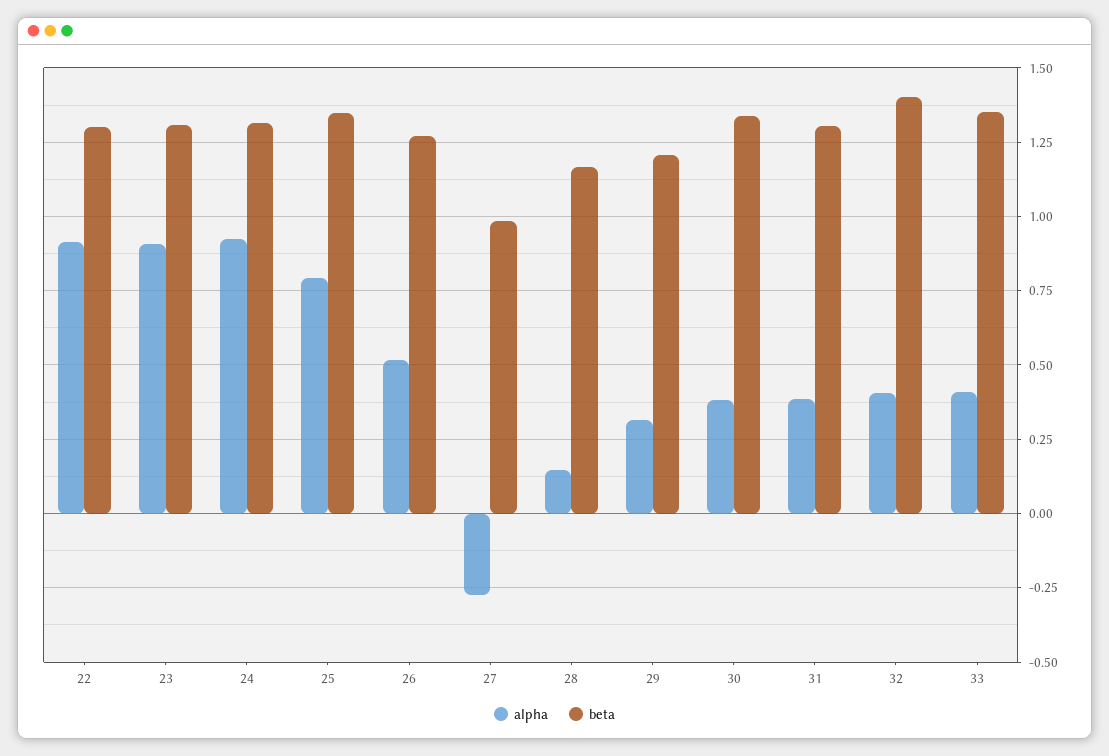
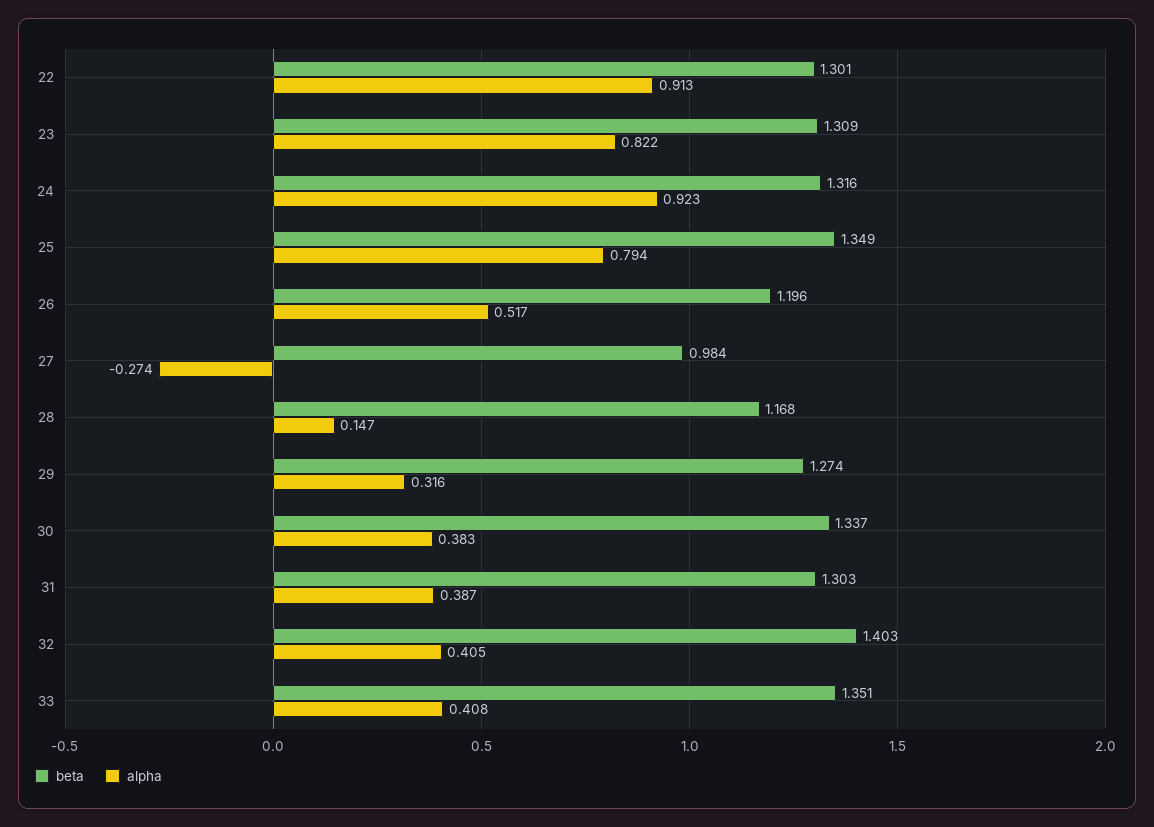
  {
    "alpha": {
      "22": 0.913,
-     "23": 0.9,
+     "23": 0.822,
      "24": 0.923,
      "25": 0.794,
      "26": 0.517,
      "27": -0.274,
      "28": 0.147,
      "29": 0.316,
      "30": 0.383,
      "31": 0.387,
      "32": 0.405,
      "33": 0.408
    },
    "beta": {
      "22": 1.301,
      "23": 1.309,
      "24": 1.316,
      "25": 1.349,
-     "26": 1.275,
+     "26": 1.196,
      "27": 0.984,
      "28": 1.168,
-     "29": 1.2,
+     "29": 1.274,
      "30": 1.337,
      "31": 1.303,
      "32": 1.403,
      "33": 1.351
    }
  }

